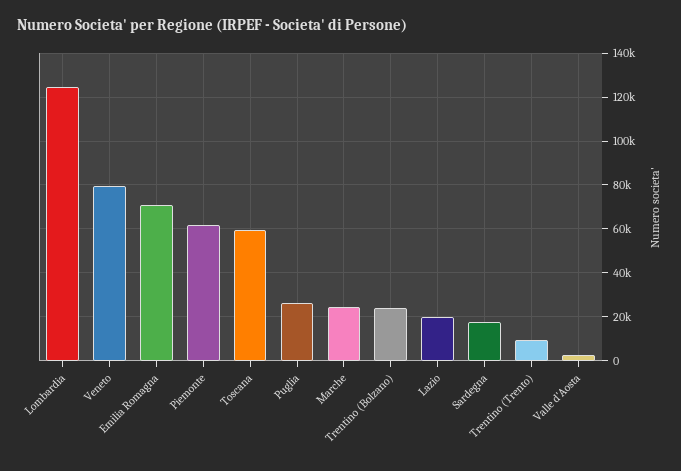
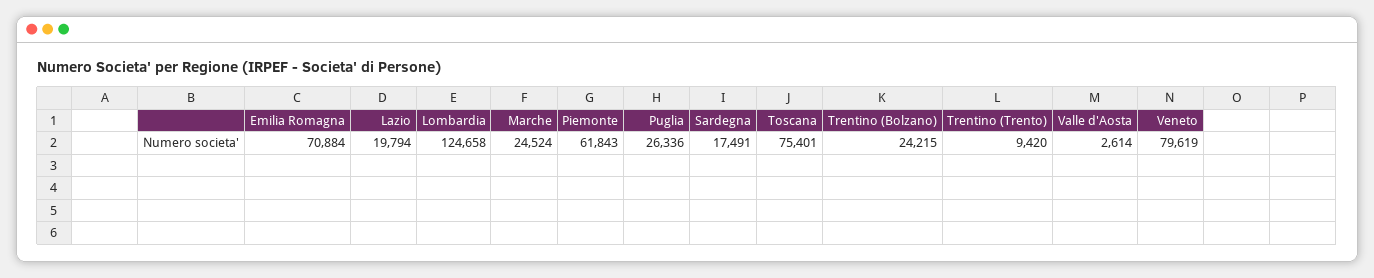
  {
    "Lombardia": 124658,
    "Veneto": 79619,
    "Emilia Romagna": 70884,
    "Piemonte": 61843,
-   "Toscana": 60000,
+   "Toscana": 75401,
    "Puglia": 26336,
    "Marche": 24524,
    "Trentino (Bolzano)": 24215,
    "Lazio": 19794,
    "Sardegna": 17491,
    "Trentino (Trento)": 9420,
    "Valle d'Aosta": 2614
  }

